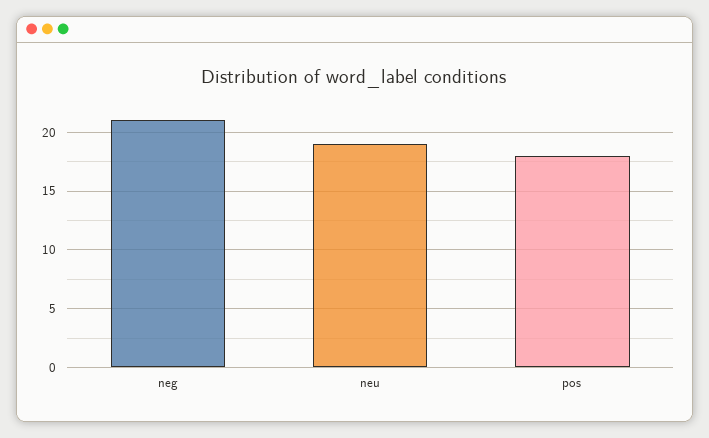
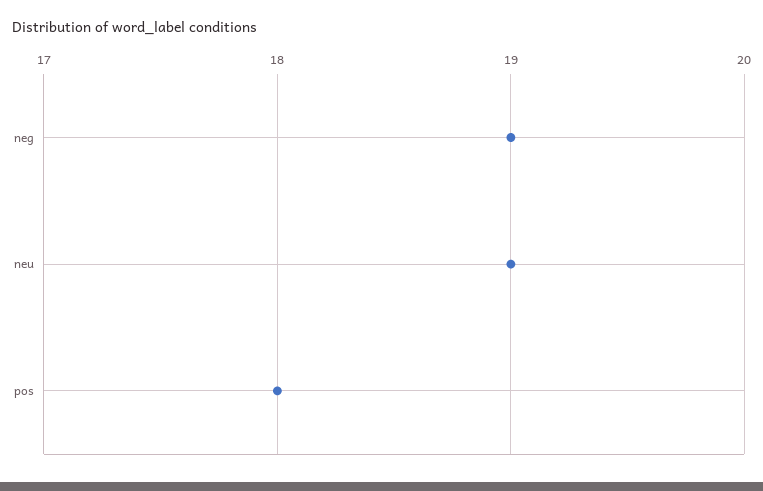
  {
-   "neg": 21,
+   "neg": 19,
    "neu": 19,
    "pos": 18
  }

